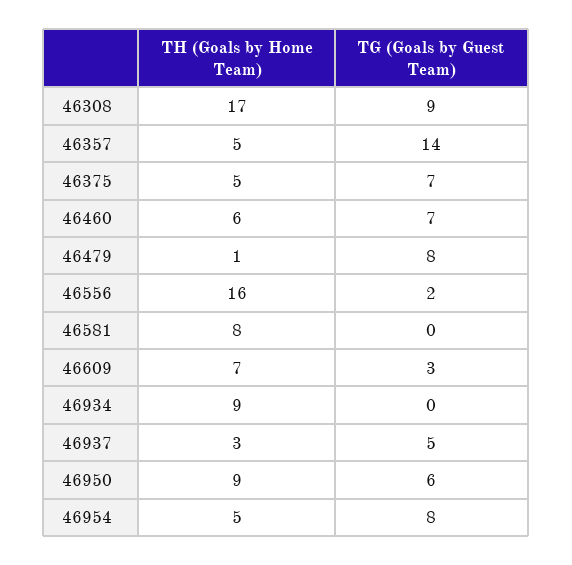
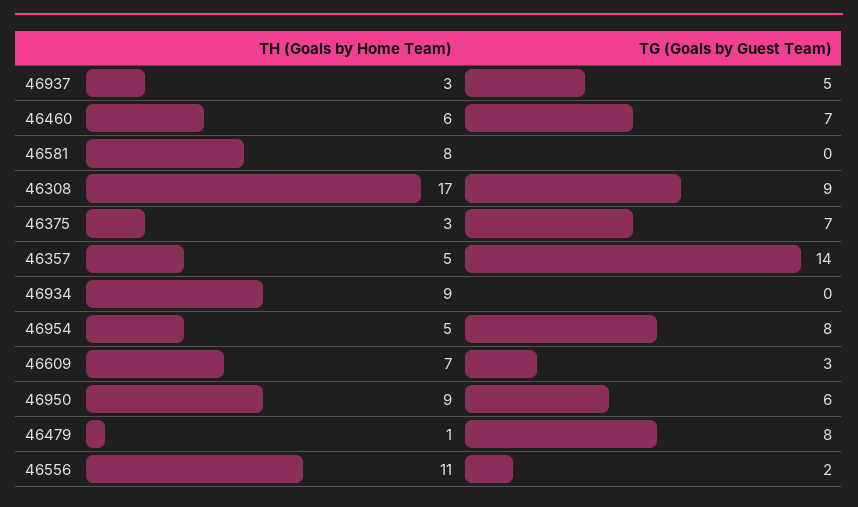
  {
    "TH (Goals by Home Team)": {
      "46308": 17,
      "46357": 5,
-     "46375": 5,
+     "46375": 3,
      "46460": 6,
      "46479": 1,
-     "46556": 16,
+     "46556": 11,
      "46581": 8,
      "46609": 7,
      "46934": 9,
      "46937": 3,
      "46950": 9,
      "46954": 5
    },
    "TG (Goals by Guest Team)": {
      "46308": 9,
      "46357": 14,
      "46375": 7,
      "46460": 7,
      "46479": 8,
      "46556": 2,
      "46581": 0,
      "46609": 3,
      "46934": 0,
      "46937": 5,
      "46950": 6,
      "46954": 8
    }
  }

